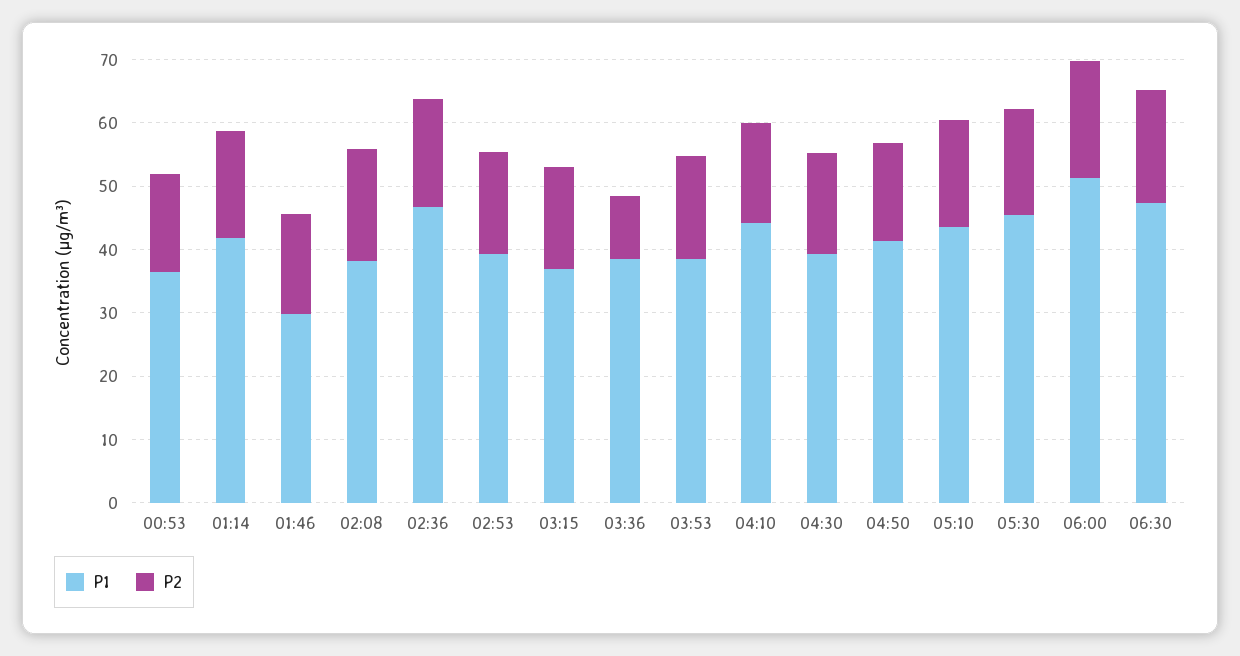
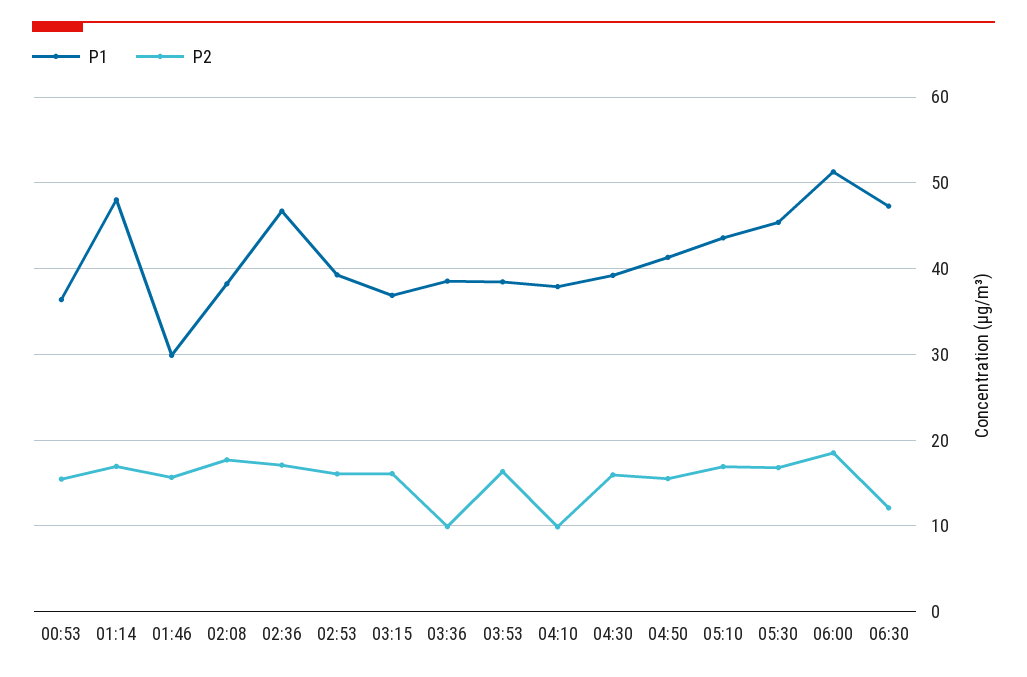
  {
    "P1": {
      "00:53": 36,
-     "01:14": 42,
+     "01:14": 48,
      "01:46": 30,
      "02:08": 38,
      "02:36": 47,
      "02:53": 39,
      "03:15": 37,
      "03:36": 39,
      "03:53": 38,
-     "04:10": 44,
+     "04:10": 38,
      "04:30": 39,
      "04:50": 41,
      "05:10": 44,
      "05:30": 45,
      "06:00": 51,
      "06:30": 47
    },
    "P2": {
      "00:53": 15,
      "01:14": 17,
      "01:46": 16,
      "02:08": 18,
      "02:36": 17,
      "02:53": 16,
      "03:15": 16,
      "03:36": 10,
      "03:53": 16,
-     "04:10": 16,
+     "04:10": 10,
      "04:30": 16,
      "04:50": 16,
      "05:10": 17,
      "05:30": 17,
      "06:00": 19,
-     "06:30": 18
+     "06:30": 12
    }
  }

